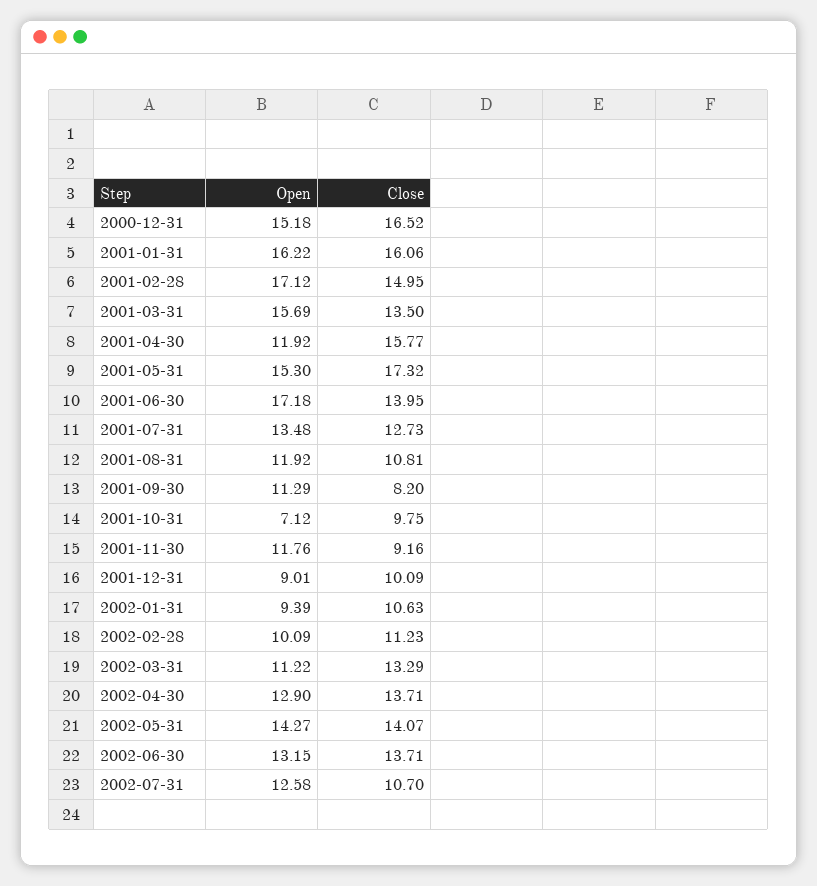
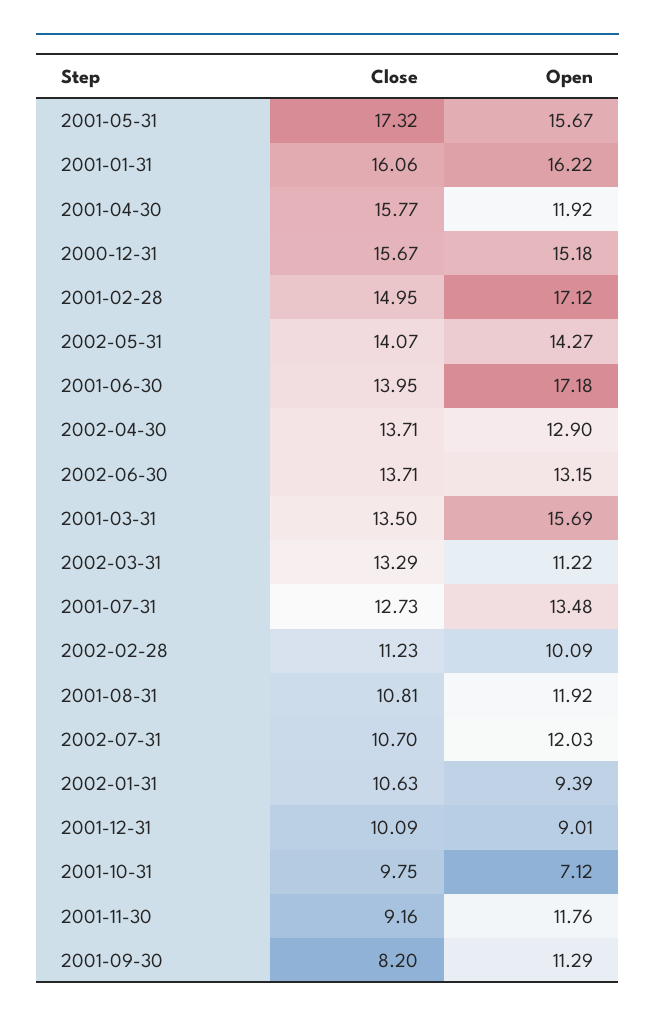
  {
    "Open": {
      "2000-12-31": 15.18,
      "2001-01-31": 16.22,
      "2001-02-28": 17.12,
      "2001-03-31": 15.69,
      "2001-04-30": 11.92,
-     "2001-05-31": 15.3,
+     "2001-05-31": 15.67,
      "2001-06-30": 17.18,
      "2001-07-31": 13.48,
      "2001-08-31": 11.92,
      "2001-09-30": 11.29,
      "2001-10-31": 7.12,
      "2001-11-30": 11.76,
      "2001-12-31": 9.01,
      "2002-01-31": 9.39,
      "2002-02-28": 10.09,
      "2002-03-31": 11.22,
      "2002-04-30": 12.9,
      "2002-05-31": 14.27,
      "2002-06-30": 13.15,
-     "2002-07-31": 12.58
+     "2002-07-31": 12.03
    },
    "Close": {
-     "2000-12-31": 16.52,
+     "2000-12-31": 15.67,
      "2001-01-31": 16.06,
      "2001-02-28": 14.95,
      "2001-03-31": 13.5,
      "2001-04-30": 15.77,
      "2001-05-31": 17.32,
      "2001-06-30": 13.95,
      "2001-07-31": 12.73,
      "2001-08-31": 10.81,
      "2001-09-30": 8.2,
      "2001-10-31": 9.75,
      "2001-11-30": 9.16,
      "2001-12-31": 10.09,
      "2002-01-31": 10.63,
      "2002-02-28": 11.23,
      "2002-03-31": 13.29,
      "2002-04-30": 13.71,
      "2002-05-31": 14.07,
      "2002-06-30": 13.71,
      "2002-07-31": 10.7
    }
  }

